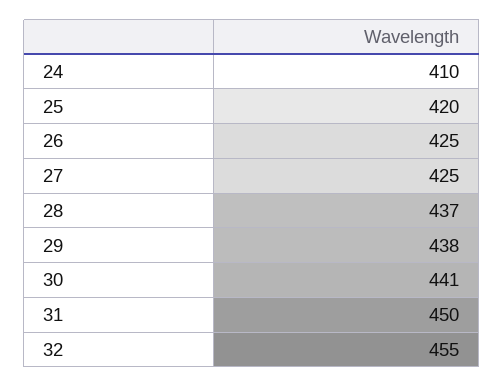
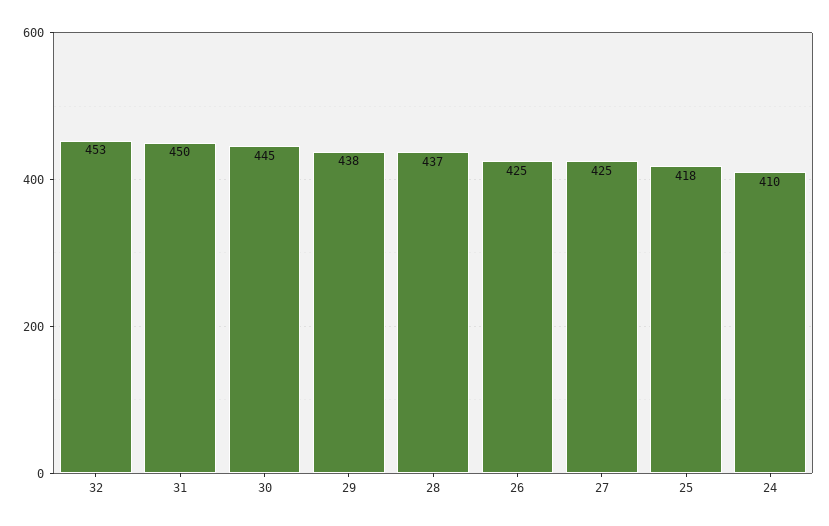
  {
    "24": 410,
-   "25": 420,
+   "25": 418,
    "26": 425,
    "27": 425,
    "28": 437,
    "29": 438,
-   "30": 441,
+   "30": 445,
    "31": 450,
-   "32": 455
+   "32": 453
  }

